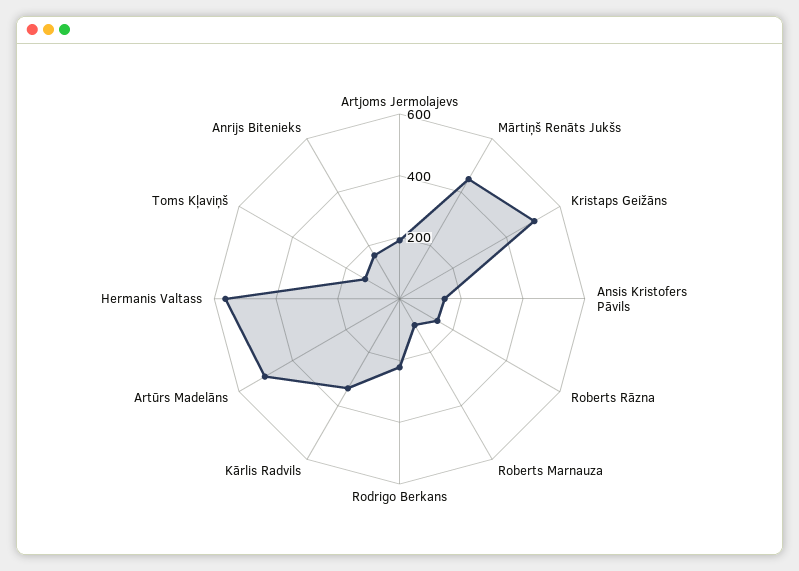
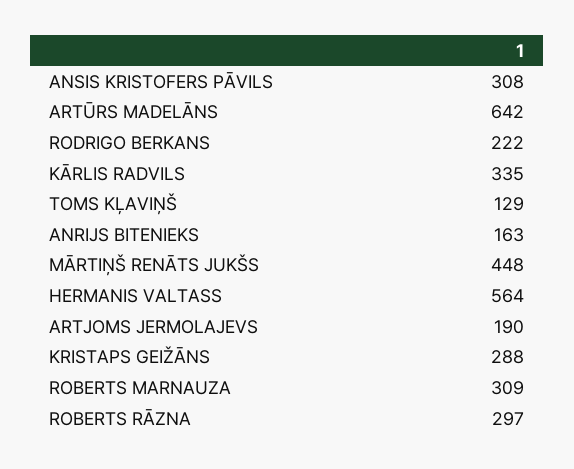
  {
    "Artjoms Jermolajevs": 190,
    "Mārtiņš Renāts Jukšs": 448,
-   "Kristaps Geižāns": 500,
+   "Kristaps Geižāns": 288,
-   "Ansis Kristofers Pāvils": 150,
+   "Ansis Kristofers Pāvils": 308,
-   "Roberts Rāzna": 150,
+   "Roberts Rāzna": 297,
-   "Roberts Marnauza": 100,
+   "Roberts Marnauza": 309,
    "Rodrigo Berkans": 222,
    "Kārlis Radvils": 335,
-   "Artūrs Madelāns": 500,
+   "Artūrs Madelāns": 642,
    "Hermanis Valtass": 564,
    "Toms Kļaviņš": 129,
    "Anrijs Bitenieks": 163
  }

